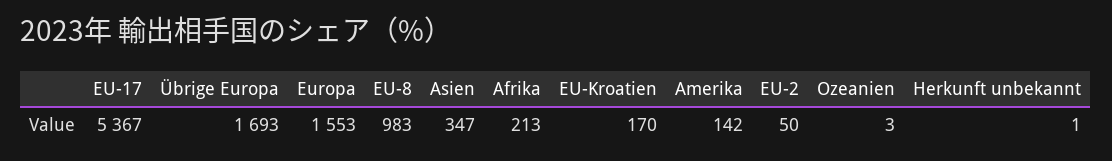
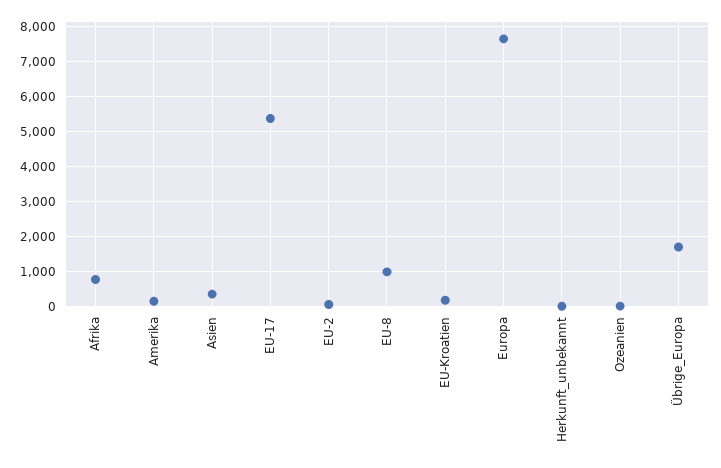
  {
    "EU-17": 5367,
    "Übrige Europa": 1693,
-   "Europa": 1553,
+   "Europa": 7600,
    "EU-8": 983,
    "Asien": 347,
-   "Afrika": 213,
+   "Afrika": 800,
    "EU-Kroatien": 170,
    "Amerika": 142,
    "EU-2": 50,
    "Ozeanien": 3,
    "Herkunft unbekannt": 1
  }

